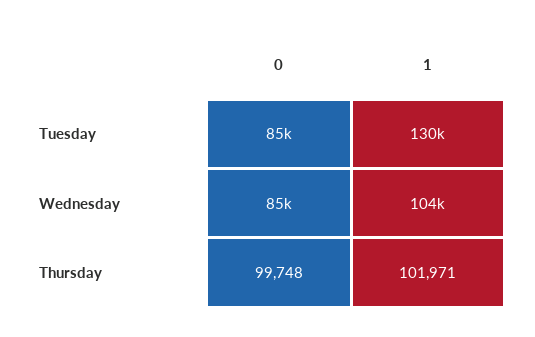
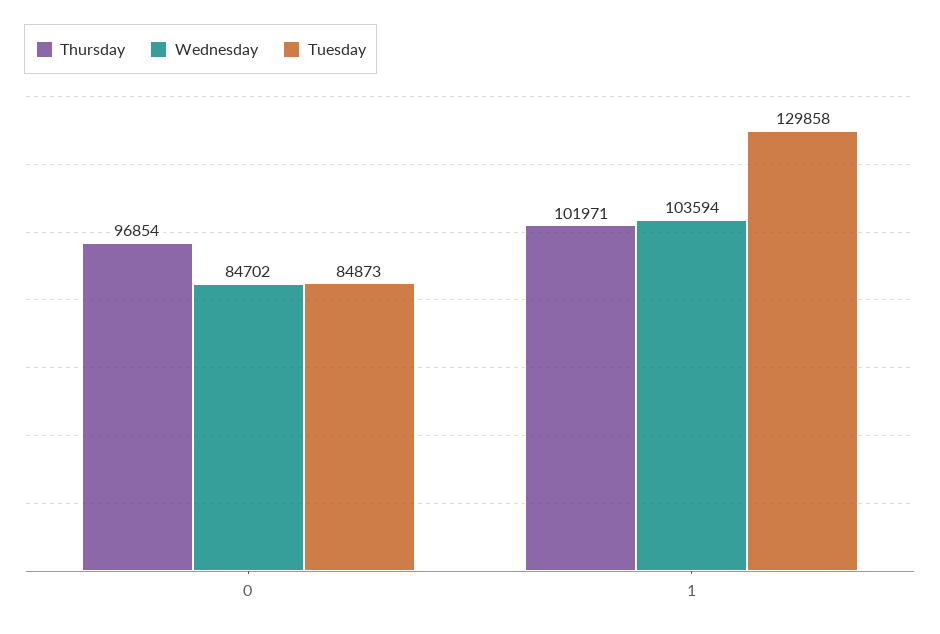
  {
    "Tuesday": {
      "0": 84873,
      "1": 129858
    },
    "Wednesday": {
      "0": 84702,
      "1": 103594
    },
    "Thursday": {
-     "0": 99748,
+     "0": 96854,
      "1": 101971
    }
  }

